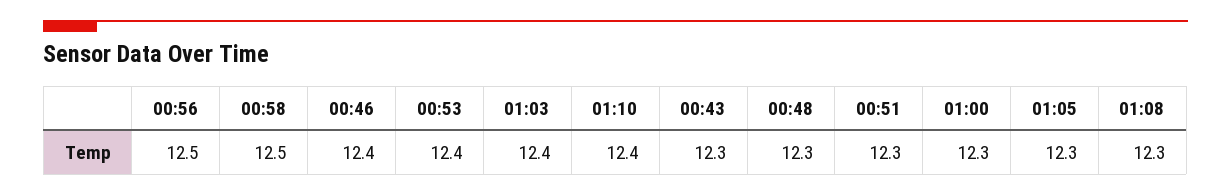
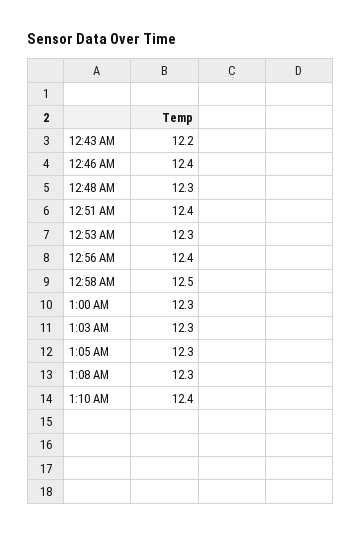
  {
-   "00:56": 12.5,
+   "00:56": 12.4,
    "00:58": 12.5,
    "00:46": 12.4,
-   "00:53": 12.4,
+   "00:53": 12.3,
-   "01:03": 12.4,
+   "01:03": 12.3,
    "01:10": 12.4,
-   "00:43": 12.3,
+   "00:43": 12.2,
    "00:48": 12.3,
-   "00:51": 12.3,
+   "00:51": 12.4,
    "01:00": 12.3,
    "01:05": 12.3,
    "01:08": 12.3
  }

